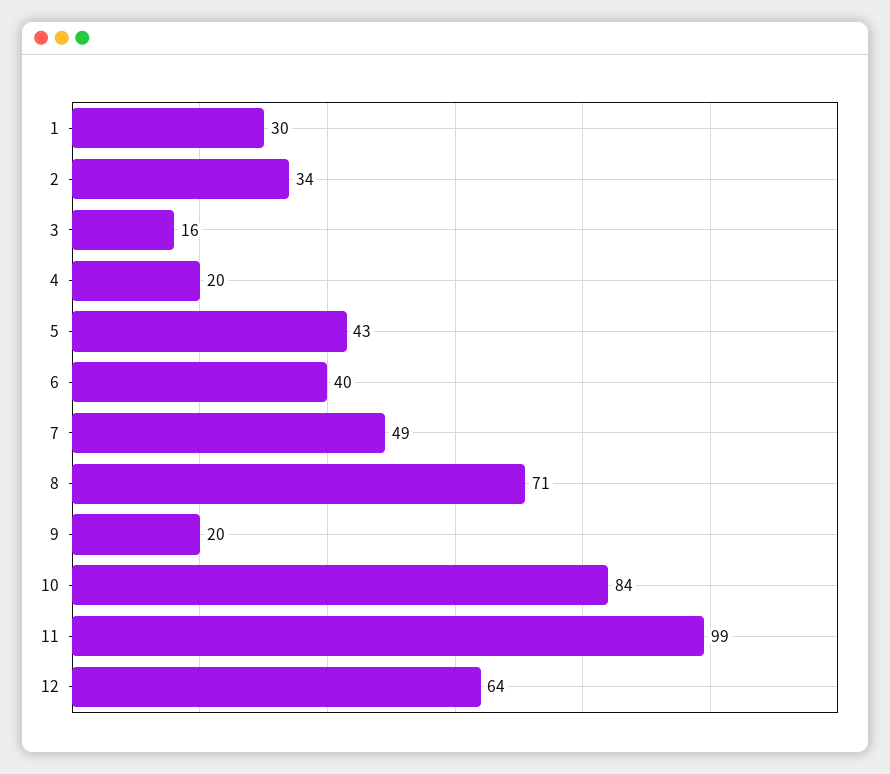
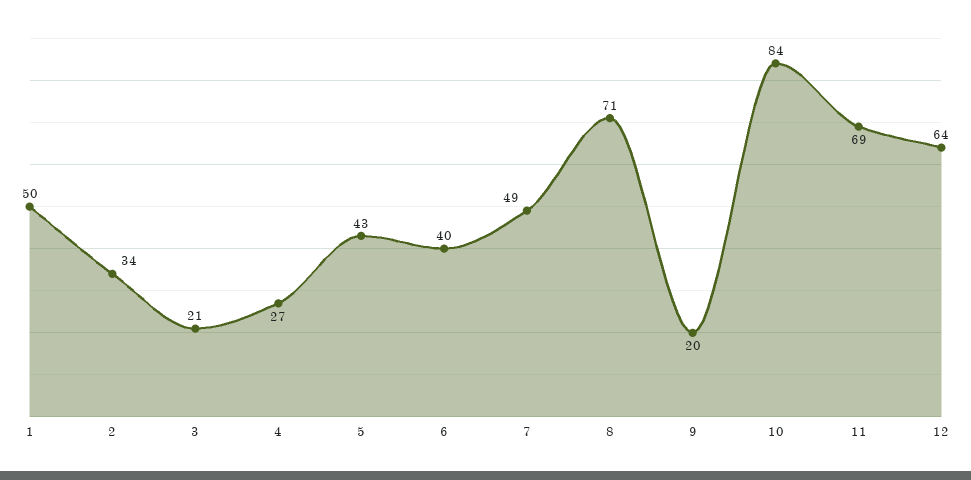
  {
-   "1": 30,
+   "1": 50,
    "2": 34,
-   "3": 16,
+   "3": 21,
-   "4": 20,
+   "4": 27,
    "5": 43,
    "6": 40,
    "7": 49,
    "8": 71,
    "9": 20,
    "10": 84,
-   "11": 99,
+   "11": 69,
    "12": 64
  }

